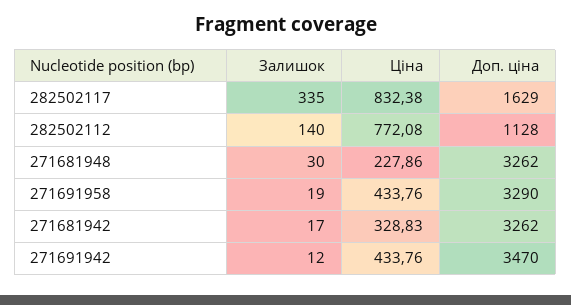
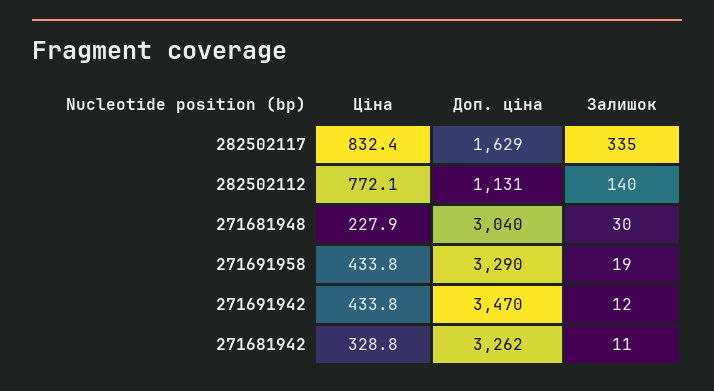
  {
    "Залишок": {
      "282502117": 335,
      "282502112": 140,
      "271681948": 30,
      "271691958": 19,
-     "271681942": 17,
+     "271681942": 11,
      "271691942": 12
    },
    "Ціна": {
      "282502117": 832.38,
      "282502112": 772.08,
      "271681948": 227.86,
      "271691958": 433.76,
      "271681942": 328.83,
      "271691942": 433.76
    },
    "Доп. ціна": {
      "282502117": 1629,
-     "282502112": 1128,
+     "282502112": 1131,
-     "271681948": 3262,
+     "271681948": 3040,
      "271691958": 3290,
      "271681942": 3262,
      "271691942": 3470
    }
  }

